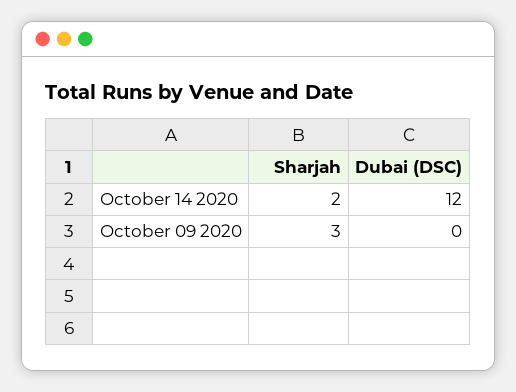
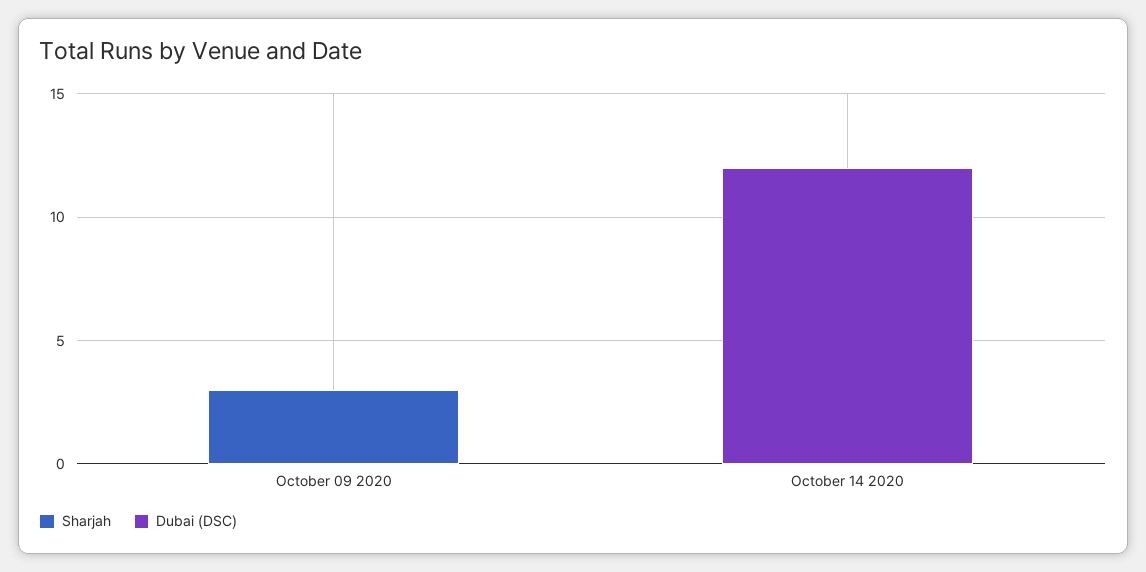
  {
    "Sharjah": {
-     "October 14 2020": 2,
+     "October 14 2020": 0,
      "October 09 2020": 3
    },
    "Dubai (DSC)": {
      "October 14 2020": 12,
      "October 09 2020": 0
    }
  }

